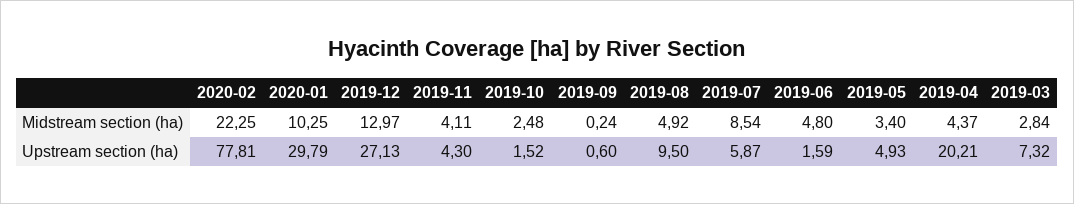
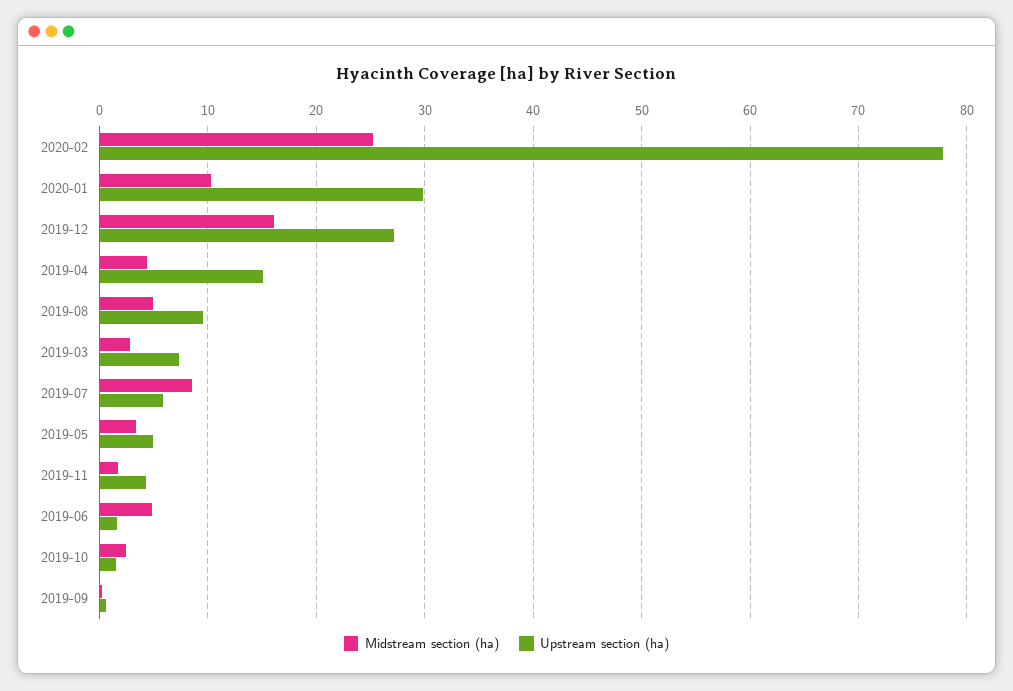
  {
    "Midstream section (ha)": {
-     "2020-02": 22.25,
+     "2020-02": 25,
      "2020-01": 10.25,
-     "2019-12": 12.97,
+     "2019-12": 16,
-     "2019-11": 4.11,
+     "2019-11": 2,
      "2019-10": 2.48,
      "2019-09": 0.24,
      "2019-08": 4.92,
      "2019-07": 8.54,
      "2019-06": 4.8,
      "2019-05": 3.4,
      "2019-04": 4.37,
      "2019-03": 2.84
    },
    "Upstream section (ha)": {
      "2020-02": 77.81,
      "2020-01": 29.79,
      "2019-12": 27.13,
      "2019-11": 4.3,
      "2019-10": 1.52,
      "2019-09": 0.6,
      "2019-08": 9.5,
      "2019-07": 5.87,
      "2019-06": 1.59,
      "2019-05": 4.93,
-     "2019-04": 20.21,
+     "2019-04": 15,
      "2019-03": 7.32
    }
  }

